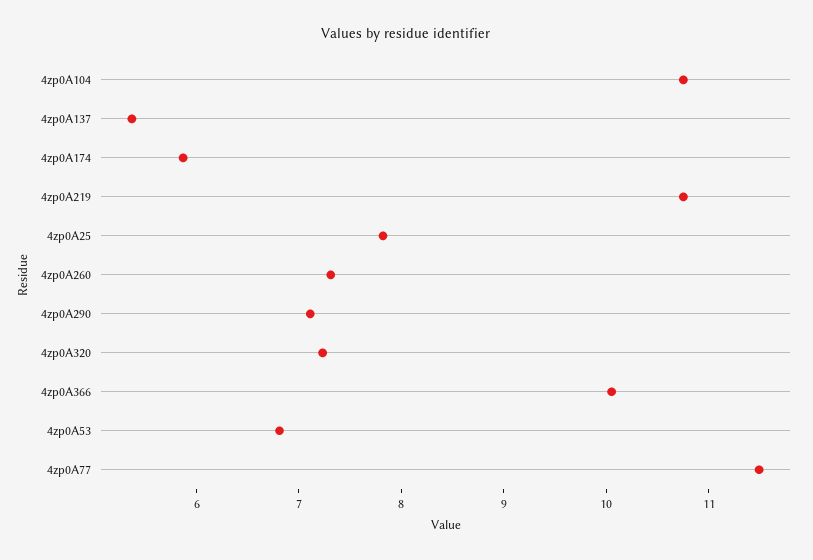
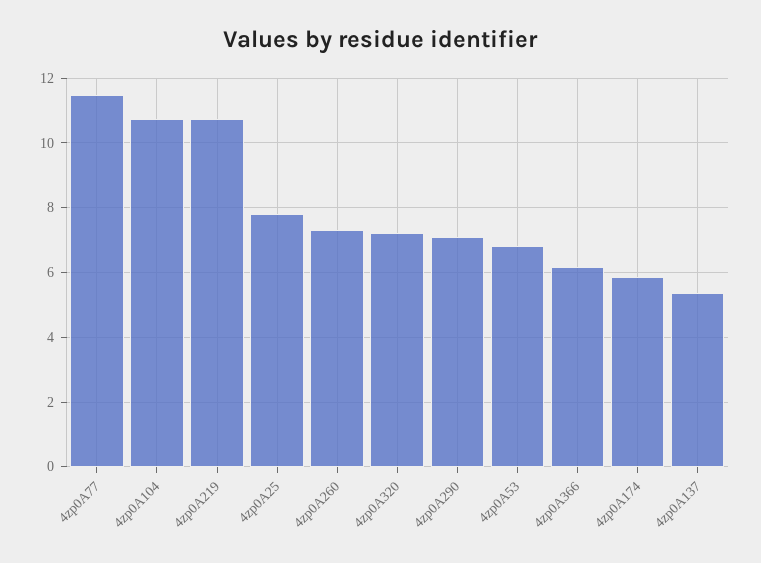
  {
    "4zp0A104": 10.8,
    "4zp0A137": 5.4,
    "4zp0A174": 5.8,
    "4zp0A219": 10.8,
    "4zp0A25": 7.8,
    "4zp0A260": 7.4,
    "4zp0A290": 7.2,
    "4zp0A320": 7.2,
-   "4zp0A366": 10,
+   "4zp0A366": 6.2,
    "4zp0A53": 6.8,
    "4zp0A77": 11.4
  }

